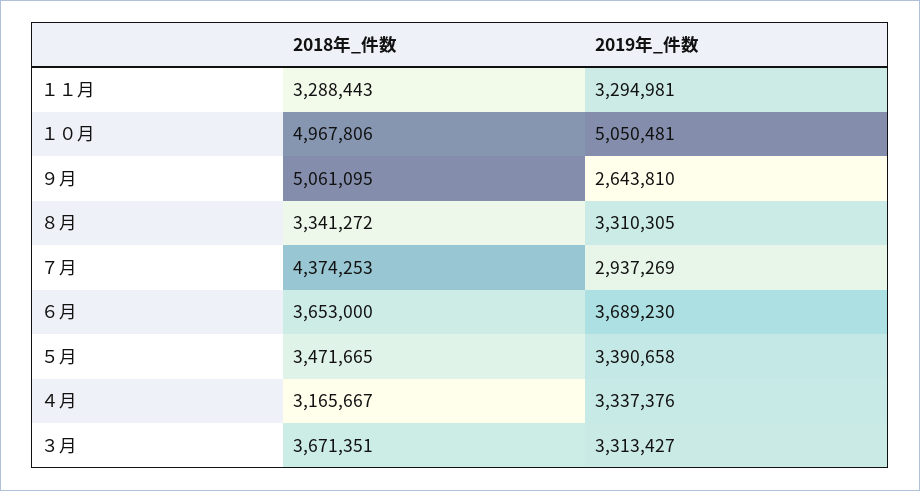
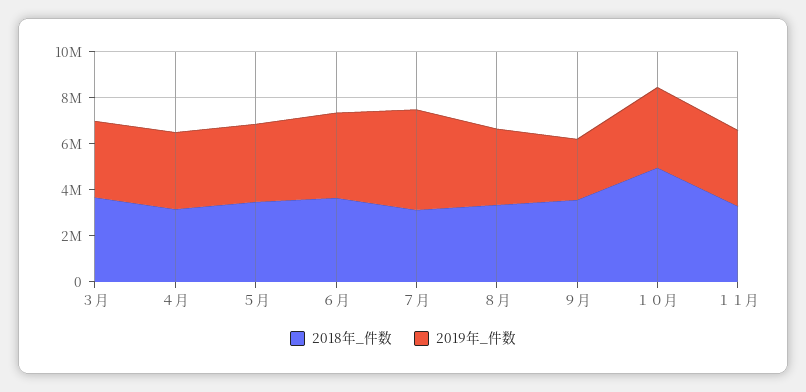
  {
    "2018年_件数": {
      "１１月": 3288443,
      "１０月": 4967806,
-     "９月": 5061095,
+     "９月": 3500000,
      "８月": 3341272,
-     "７月": 4374253,
+     "７月": 3000000,
      "６月": 3653000,
      "５月": 3471665,
      "４月": 3165667,
      "３月": 3671351
    },
    "2019年_件数": {
      "１１月": 3294981,
-     "１０月": 5050481,
+     "１０月": 3500000,
      "９月": 2643810,
      "８月": 3310305,
-     "７月": 2937269,
+     "７月": 4500000,
      "６月": 3689230,
      "５月": 3390658,
      "４月": 3337376,
      "３月": 3313427
    }
  }

